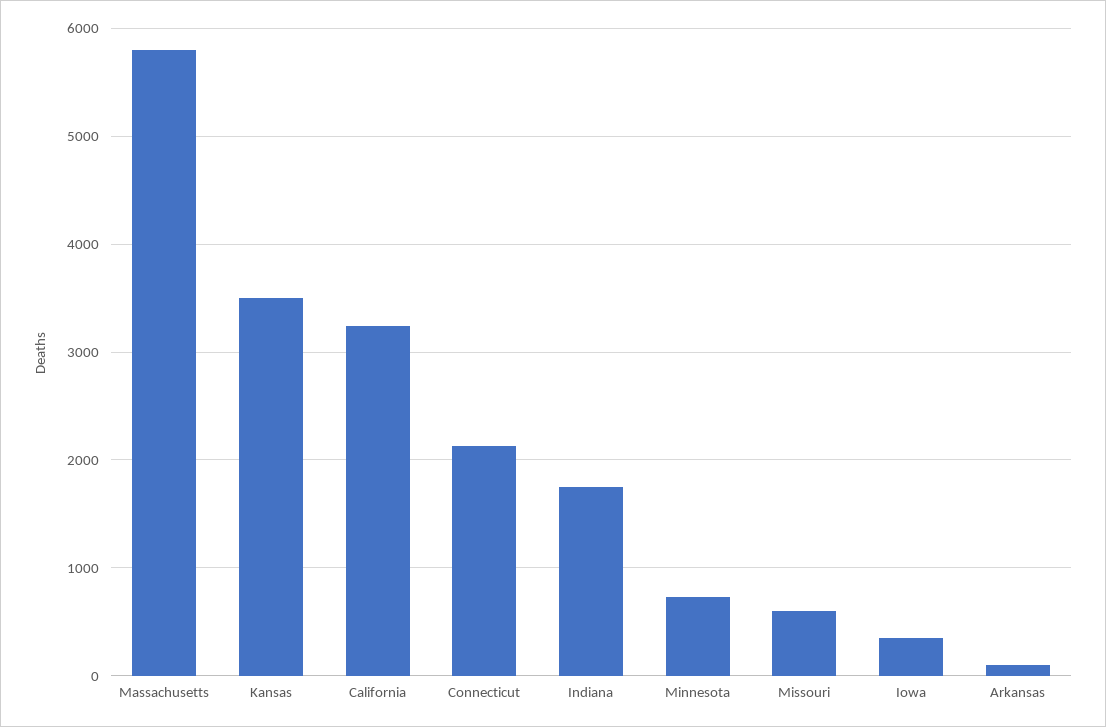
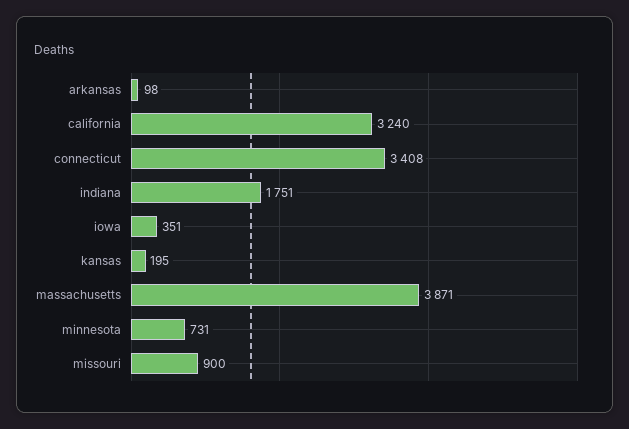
  {
-   "Massachusetts": 5800,
+   "Massachusetts": 3871,
-   "Kansas": 3500,
+   "Kansas": 195,
    "California": 3240,
-   "Connecticut": 2100,
+   "Connecticut": 3408,
    "Indiana": 1751,
    "Minnesota": 731,
-   "Missouri": 600,
+   "Missouri": 900,
    "Iowa": 351,
    "Arkansas": 98
  }

